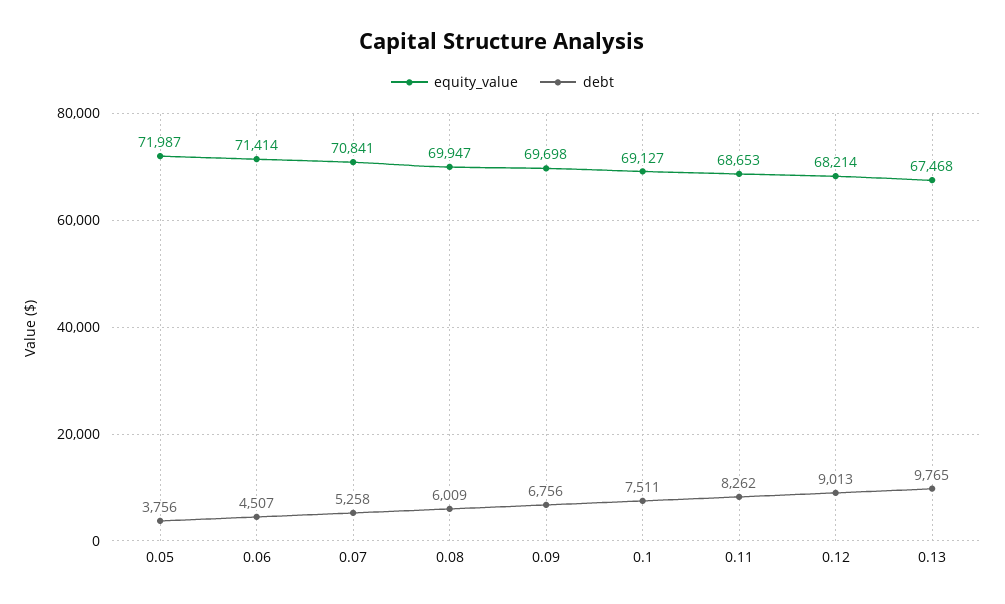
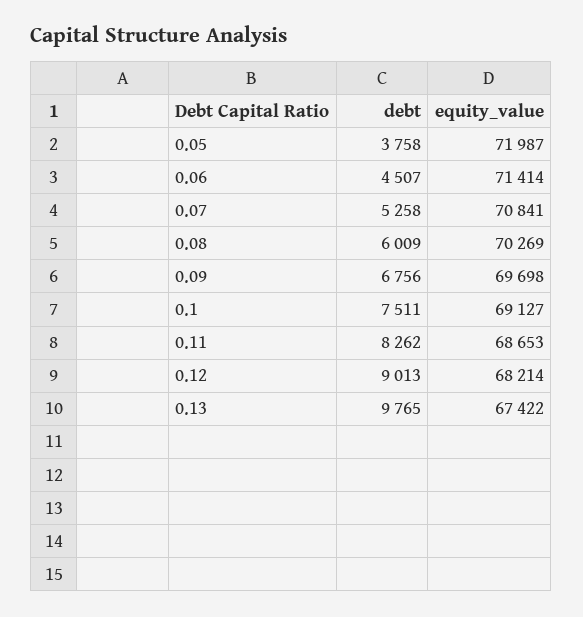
  {
    "equity_value": {
      "0.05": 71987,
      "0.06": 71414,
      "0.07": 70841,
-     "0.08": 69947,
+     "0.08": 70269,
      "0.09": 69698,
      "0.1": 69127,
      "0.11": 68653,
      "0.12": 68214,
-     "0.13": 67468
+     "0.13": 67422
    },
    "debt": {
-     "0.05": 3756,
+     "0.05": 3758,
      "0.06": 4507,
      "0.07": 5258,
      "0.08": 6009,
      "0.09": 6756,
      "0.1": 7511,
      "0.11": 8262,
      "0.12": 9013,
      "0.13": 9765
    }
  }

